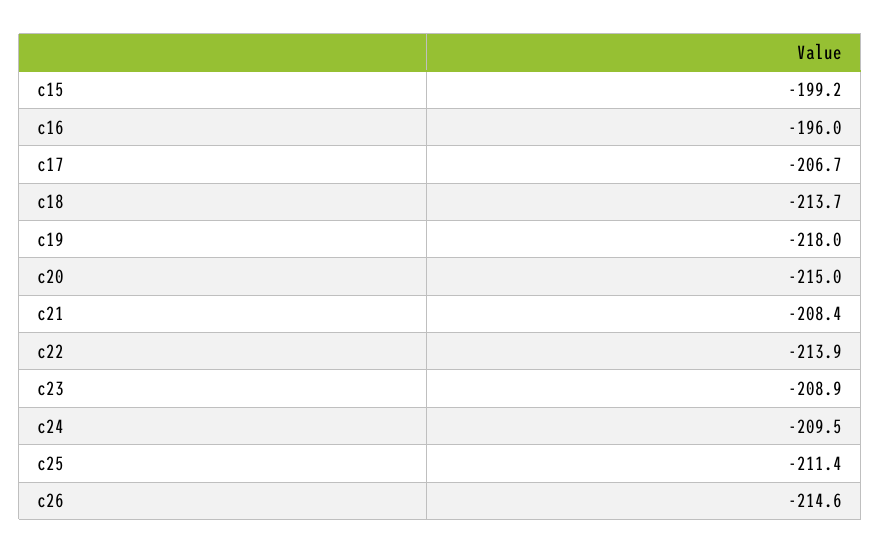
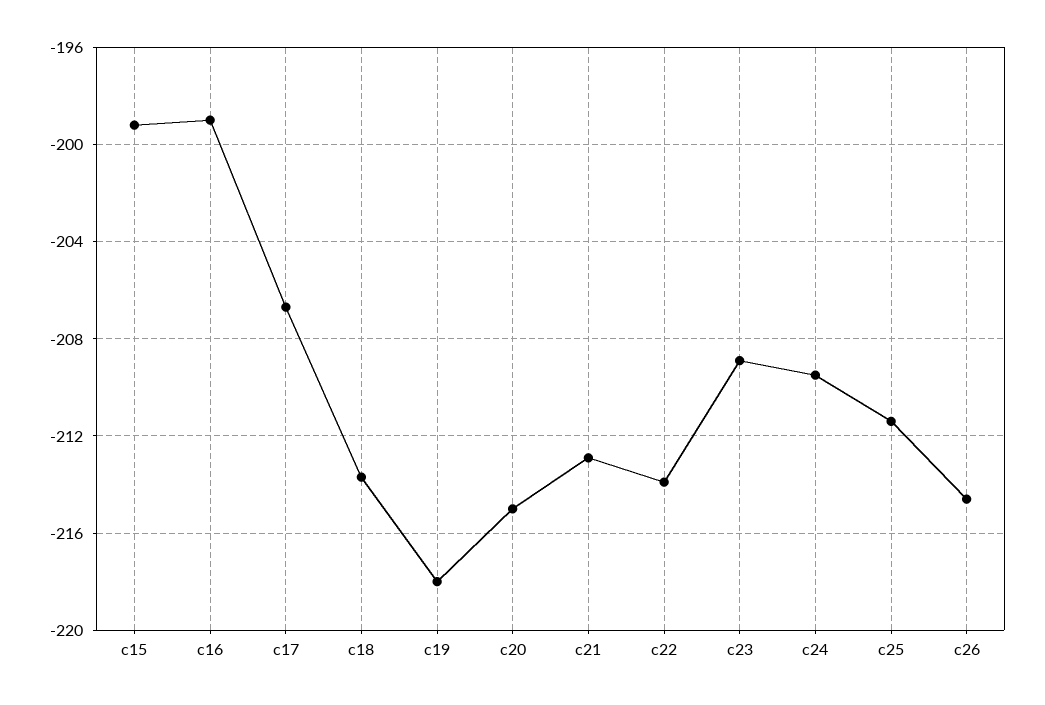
  {
    "c15": -199.2,
-   "c16": -196,
+   "c16": -199,
    "c17": -206.7,
    "c18": -213.7,
    "c19": -218,
    "c20": -215,
-   "c21": -208.4,
+   "c21": -213,
    "c22": -213.9,
    "c23": -208.9,
    "c24": -209.5,
    "c25": -211.4,
    "c26": -214.6
  }

